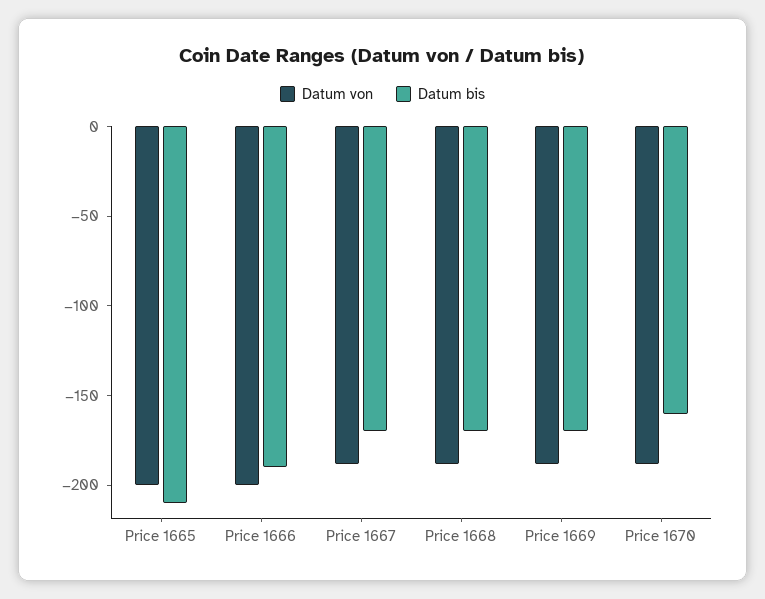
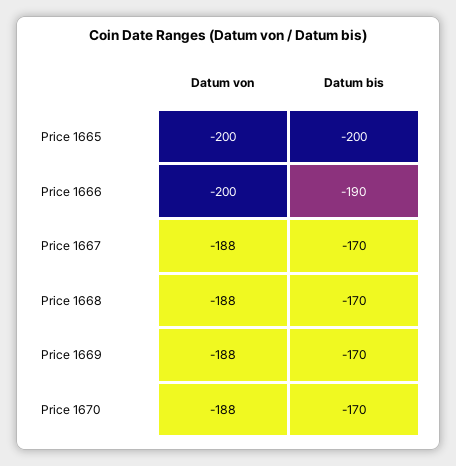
  {
    "Datum von": {
      "Price 1665": -200,
      "Price 1666": -200,
      "Price 1667": -188,
      "Price 1668": -188,
      "Price 1669": -188,
      "Price 1670": -188
    },
    "Datum bis": {
-     "Price 1665": -210,
+     "Price 1665": -200,
      "Price 1666": -190,
      "Price 1667": -170,
      "Price 1668": -170,
      "Price 1669": -170,
-     "Price 1670": -160
+     "Price 1670": -170
    }
  }

